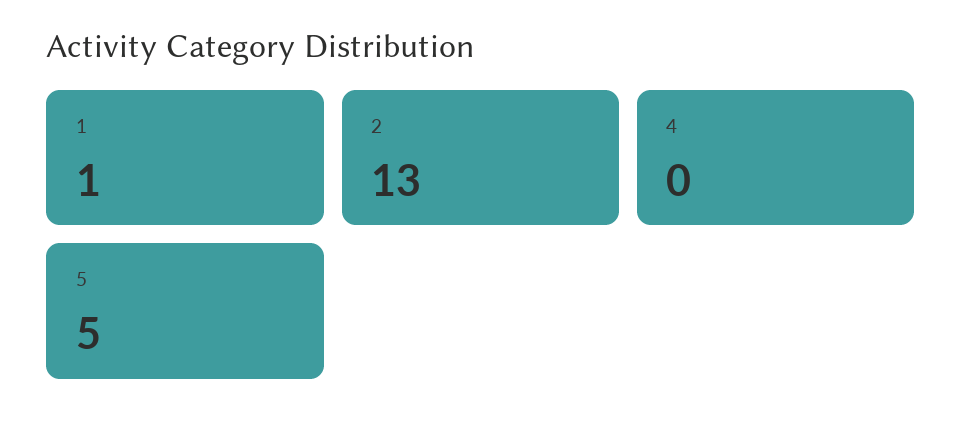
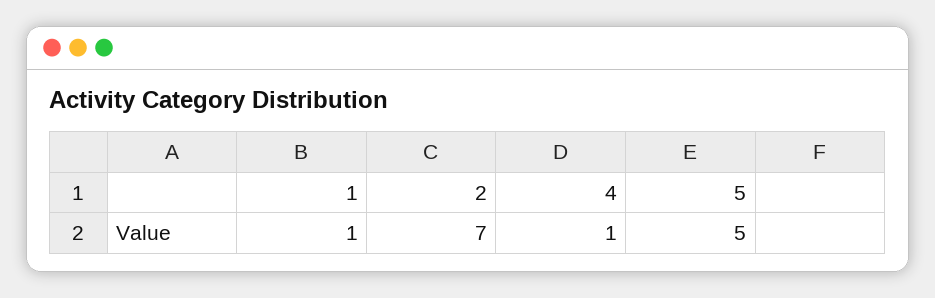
  {
    "1": 1,
-   "2": 13,
+   "2": 7,
-   "4": 0,
+   "4": 1,
    "5": 5
  }

